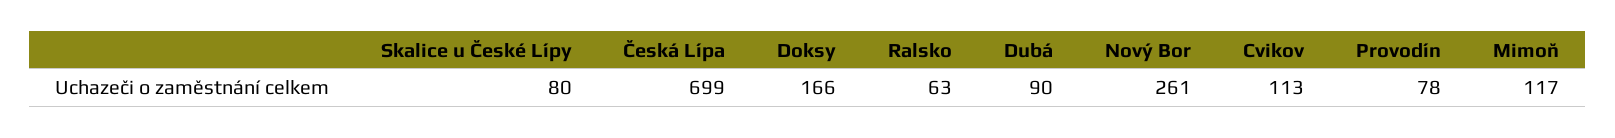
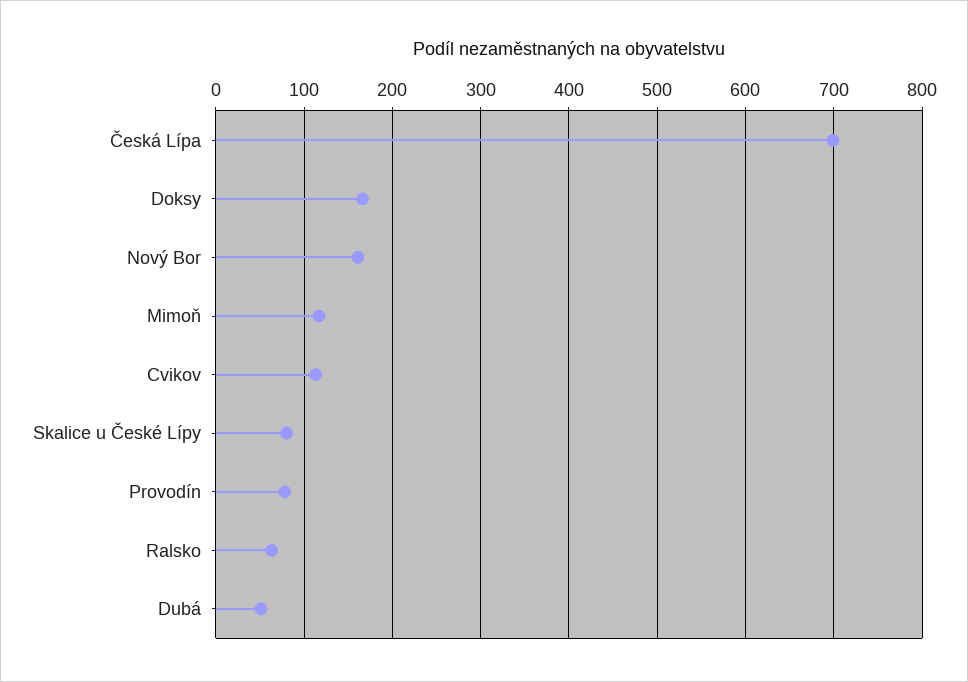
  {
    "Skalice u České Lípy": 80,
    "Česká Lípa": 699,
    "Doksy": 166,
    "Ralsko": 63,
-   "Dubá": 90,
+   "Dubá": 50,
-   "Nový Bor": 261,
+   "Nový Bor": 160,
    "Cvikov": 113,
    "Provodín": 78,
    "Mimoň": 117
  }

